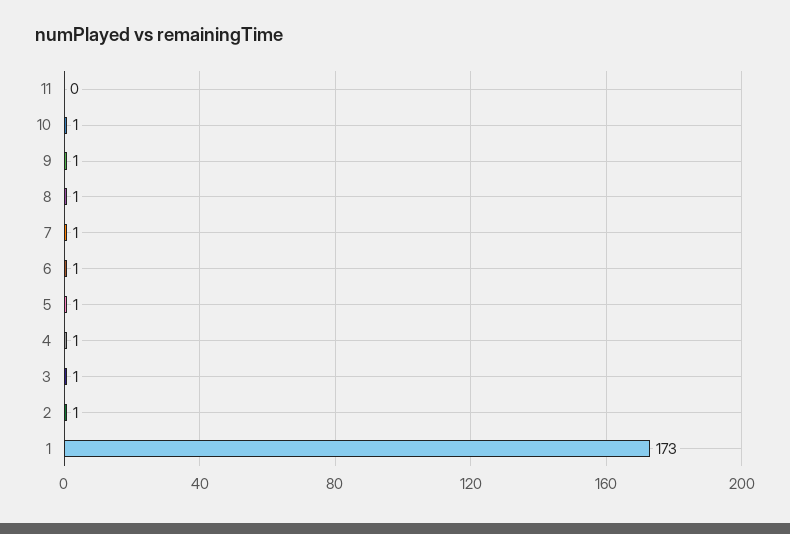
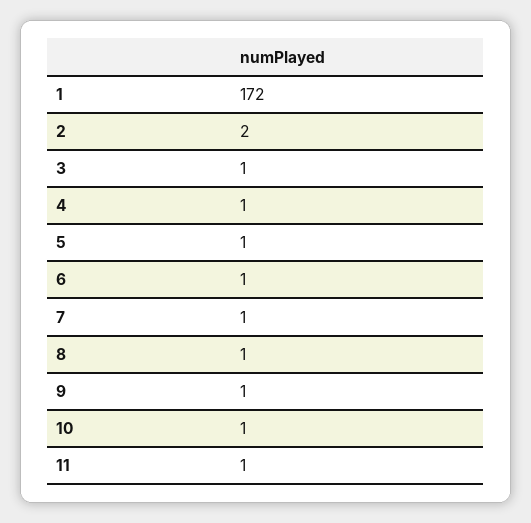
  {
-   "11": 0,
+   "11": 1,
    "10": 1,
    "9": 1,
    "8": 1,
    "7": 1,
    "6": 1,
    "5": 1,
    "4": 1,
    "3": 1,
-   "2": 1,
+   "2": 2,
-   "1": 173
+   "1": 172
  }

